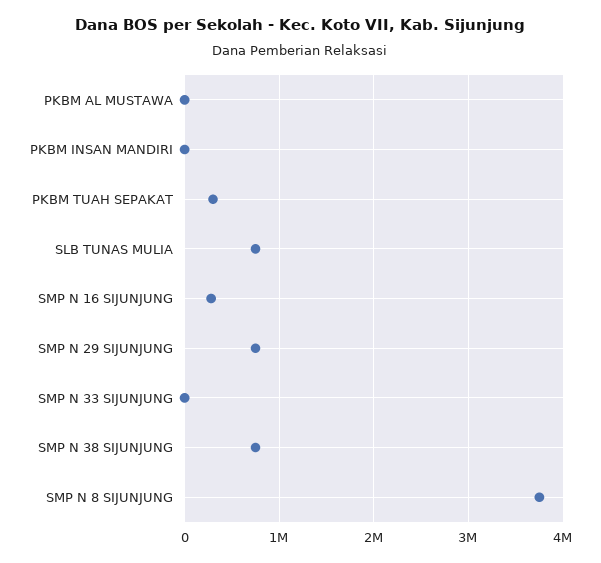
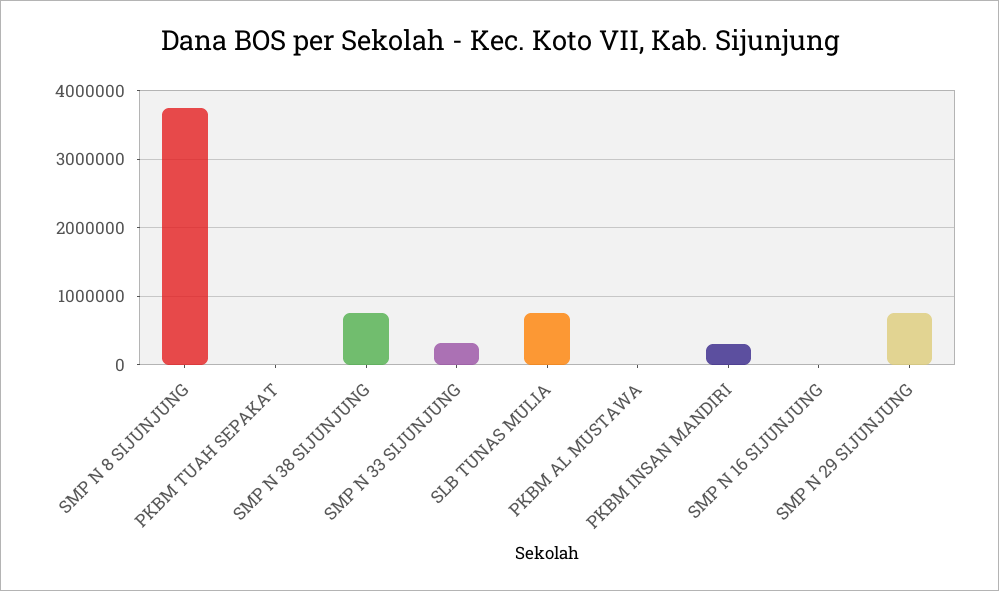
  {
    "PKBM AL MUSTAWA": 0,
-   "PKBM INSAN MANDIRI": 0,
+   "PKBM INSAN MANDIRI": 300000,
-   "PKBM TUAH SEPAKAT": 300000,
+   "PKBM TUAH SEPAKAT": 0,
    "SLB TUNAS MULIA": 800000,
-   "SMP N 16 SIJUNJUNG": 300000,
+   "SMP N 16 SIJUNJUNG": 0,
    "SMP N 29 SIJUNJUNG": 800000,
-   "SMP N 33 SIJUNJUNG": 0,
+   "SMP N 33 SIJUNJUNG": 300000,
    "SMP N 38 SIJUNJUNG": 800000,
    "SMP N 8 SIJUNJUNG": 3800000
  }

